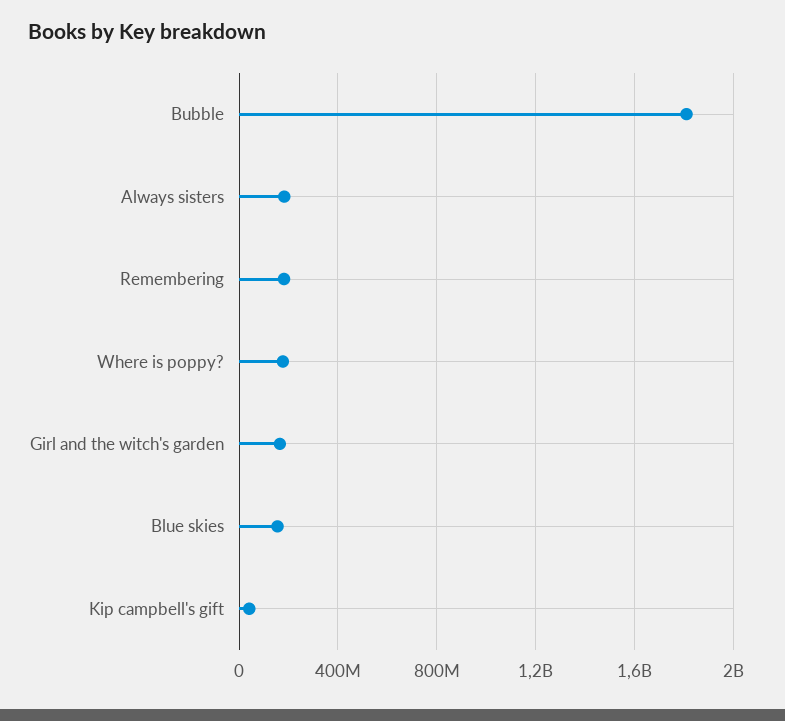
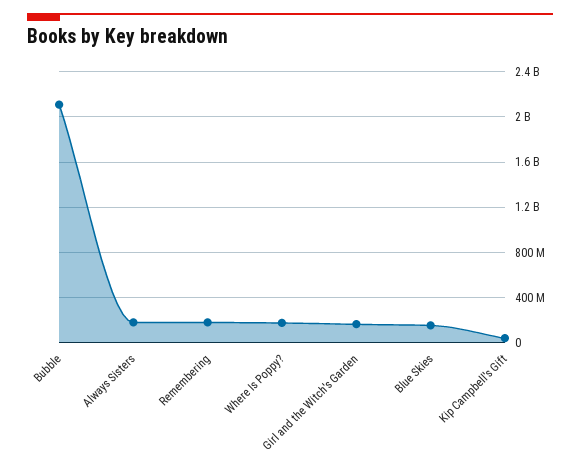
  {
-   "Bubble": 1800000000,
+   "Bubble": 2100000000,
    "Always sisters": 200000000,
    "Remembering": 200000000,
    "Where is poppy?": 200000000,
    "Girl and the witch's garden": 150000000,
    "Blue skies": 150000000,
    "Kip campbell's gift": 50000000
  }

